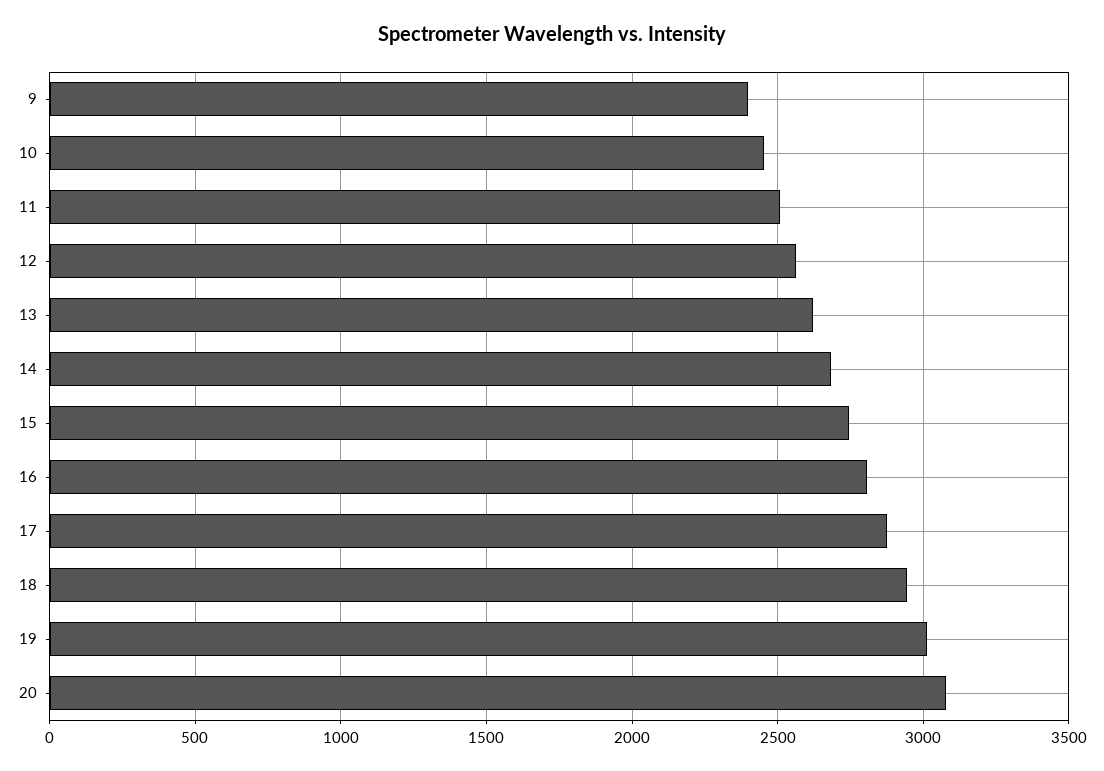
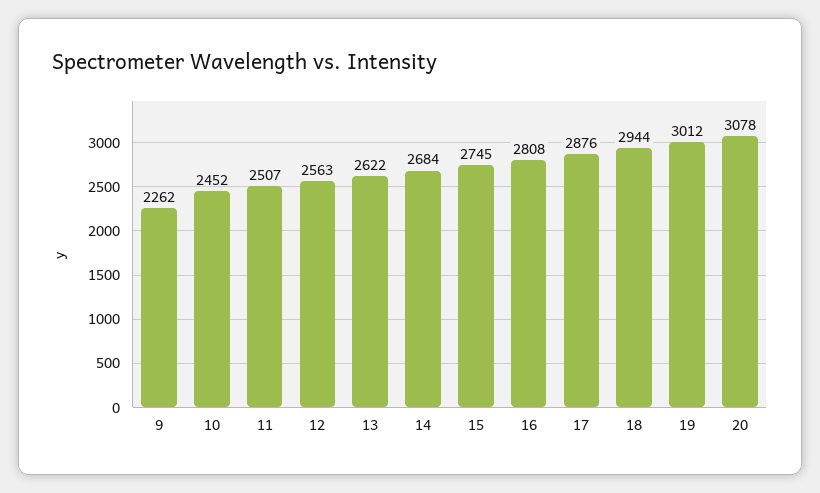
  {
-   "9": 2400,
+   "9": 2262,
    "10": 2452,
    "11": 2507,
    "12": 2563,
    "13": 2622,
    "14": 2684,
    "15": 2745,
    "16": 2808,
    "17": 2876,
    "18": 2944,
    "19": 3012,
    "20": 3078
  }

